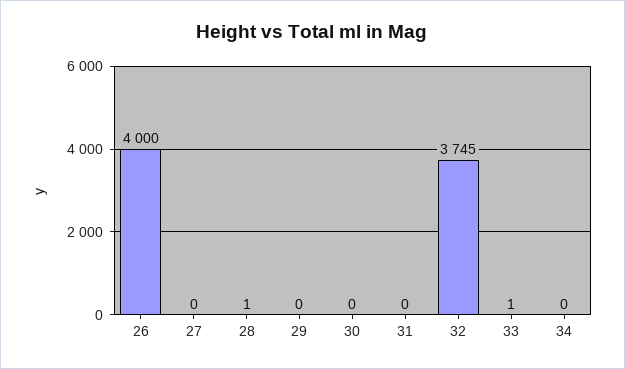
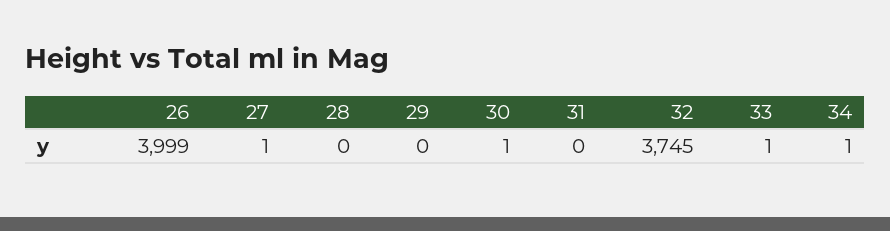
  {
-   "26": 4000,
+   "26": 3999,
-   "27": 0,
+   "27": 1,
-   "28": 1,
+   "28": 0,
    "29": 0,
-   "30": 0,
+   "30": 1,
    "31": 0,
    "32": 3745,
    "33": 1,
-   "34": 0
+   "34": 1
  }

